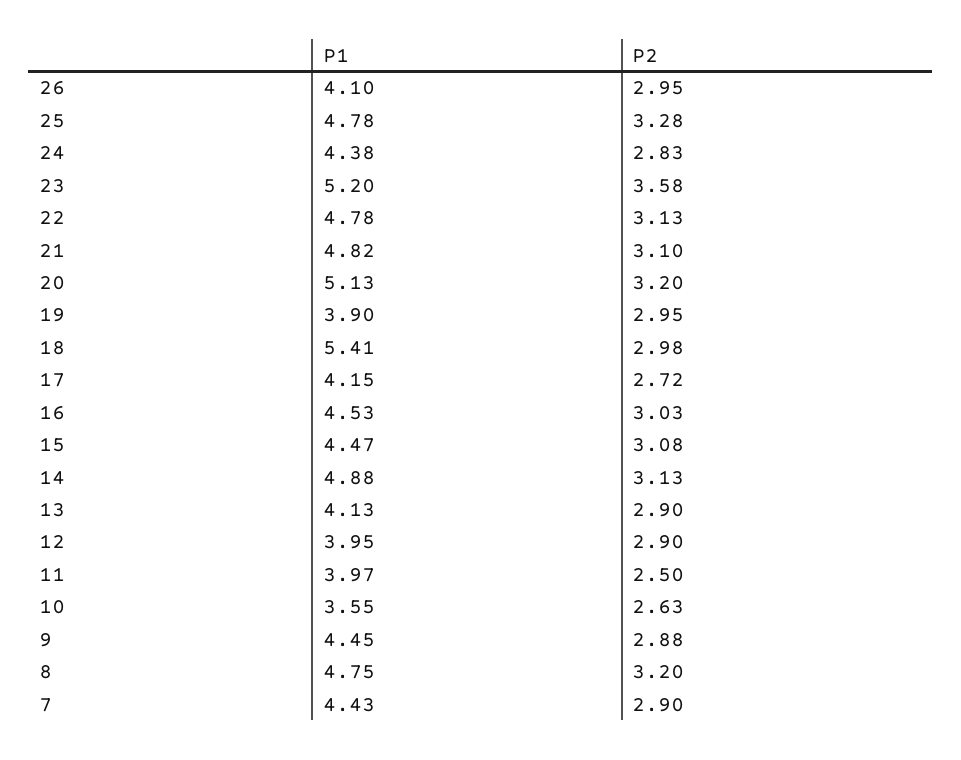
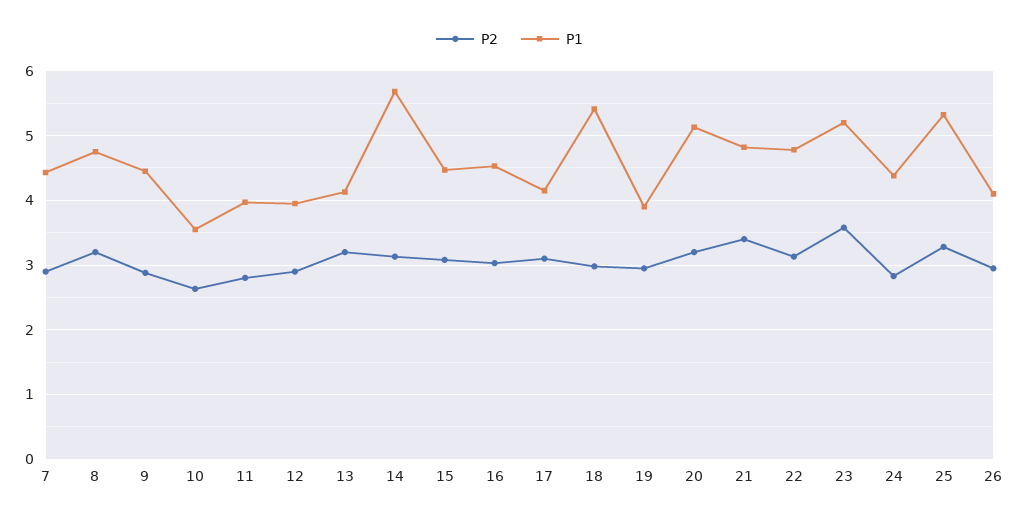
  {
    "P1": {
      "26": 4.1,
-     "25": 4.78,
+     "25": 5.3,
      "24": 4.38,
      "23": 5.2,
      "22": 4.78,
      "21": 4.82,
      "20": 5.13,
      "19": 3.9,
      "18": 5.41,
      "17": 4.15,
      "16": 4.53,
      "15": 4.47,
-     "14": 4.88,
+     "14": 5.7,
      "13": 4.13,
      "12": 3.95,
      "11": 3.97,
      "10": 3.55,
      "9": 4.45,
      "8": 4.75,
      "7": 4.43
    },
    "P2": {
      "26": 2.95,
      "25": 3.28,
      "24": 2.83,
      "23": 3.58,
      "22": 3.13,
-     "21": 3.1,
+     "21": 3.4,
      "20": 3.2,
      "19": 2.95,
      "18": 2.98,
-     "17": 2.72,
+     "17": 3.1,
      "16": 3.03,
      "15": 3.08,
      "14": 3.13,
-     "13": 2.9,
+     "13": 3.2,
      "12": 2.9,
-     "11": 2.5,
+     "11": 2.8,
      "10": 2.63,
      "9": 2.88,
      "8": 3.2,
      "7": 2.9
    }
  }

